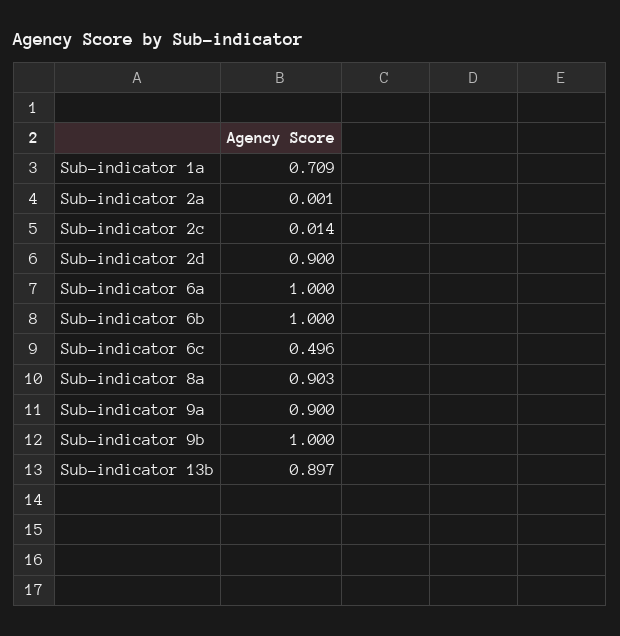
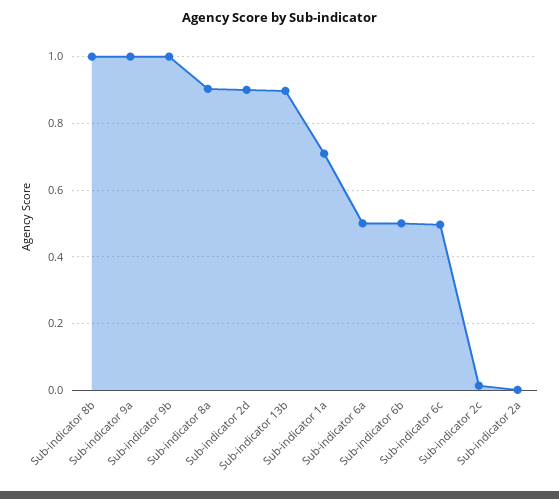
  {
    "Sub-indicator 1a": 0.709,
    "Sub-indicator 2a": 0.001,
    "Sub-indicator 2c": 0.014,
    "Sub-indicator 2d": 0.9,
-   "Sub-indicator 6a": 1,
+   "Sub-indicator 6a": 0.5,
-   "Sub-indicator 6b": 1,
+   "Sub-indicator 6b": 0.5,
    "Sub-indicator 6c": 0.496,
    "Sub-indicator 8a": 0.903,
-   "Sub-indicator 9a": 0.9,
+   "Sub-indicator 9a": 1,
    "Sub-indicator 9b": 1,
-   "Sub-indicator 13b": 0.897
+   "Sub-indicator 13b": 0.897,
+   "Sub-indicator 8b": 1
  }

